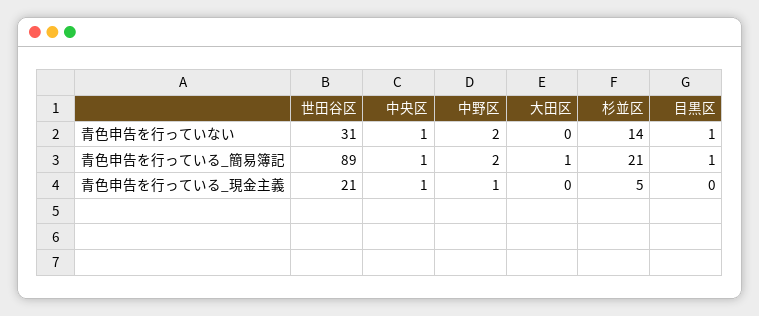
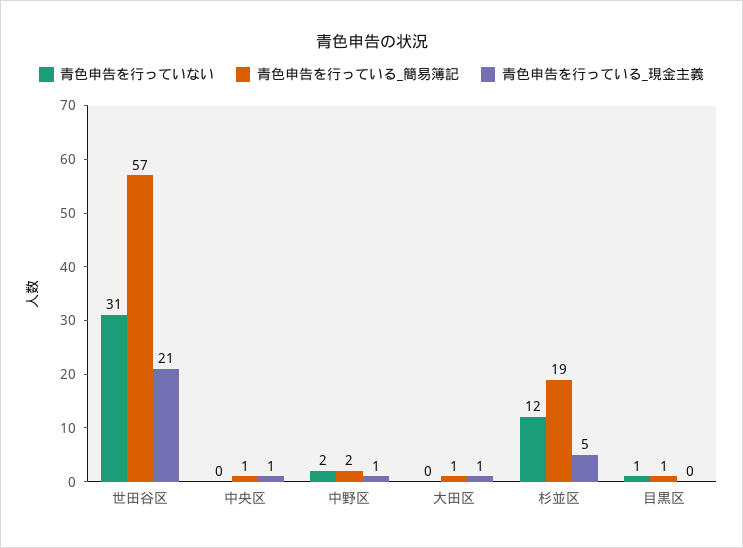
  {
    "青色申告を行っていない": {
      "世田谷区": 31,
-     "中央区": 1,
+     "中央区": 0,
      "中野区": 2,
      "大田区": 0,
-     "杉並区": 14,
+     "杉並区": 12,
      "目黒区": 1
    },
    "青色申告を行っている_簡易簿記": {
-     "世田谷区": 89,
+     "世田谷区": 57,
      "中央区": 1,
      "中野区": 2,
      "大田区": 1,
-     "杉並区": 21,
+     "杉並区": 19,
      "目黒区": 1
    },
    "青色申告を行っている_現金主義": {
      "世田谷区": 21,
      "中央区": 1,
      "中野区": 1,
-     "大田区": 0,
+     "大田区": 1,
      "杉並区": 5,
      "目黒区": 0
    }
  }

